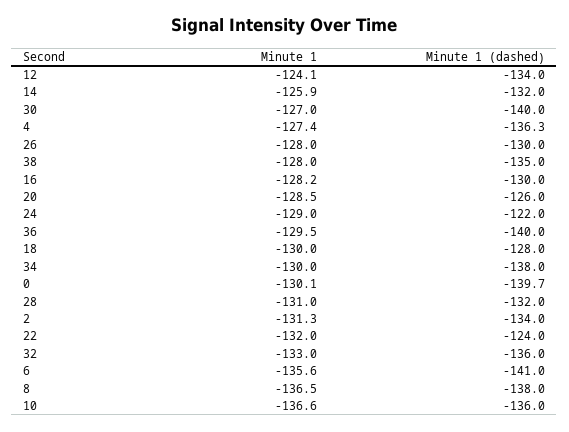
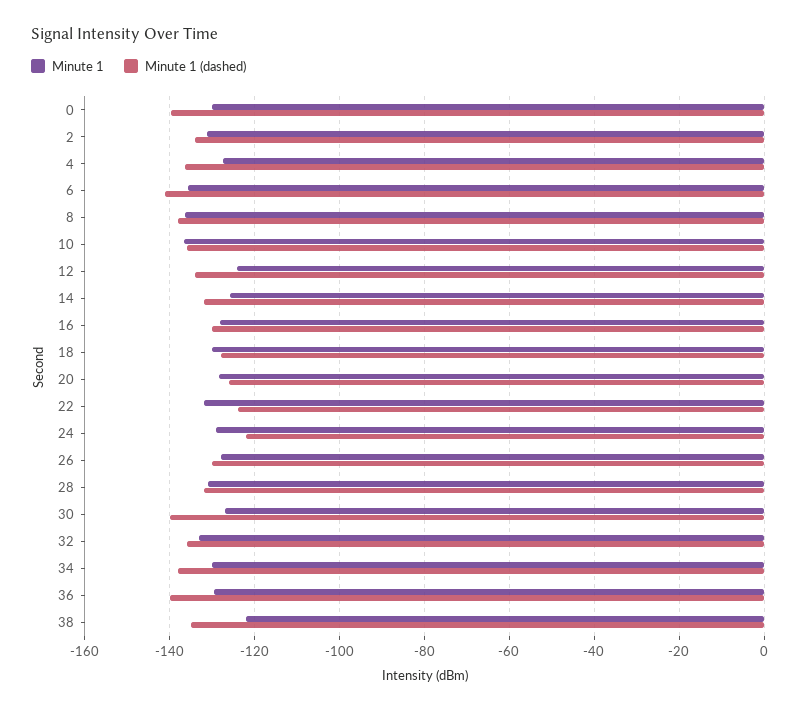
  {
    "Minute 1": {
      "12": -124.1,
      "14": -125.9,
      "30": -127,
      "4": -127.4,
      "26": -128,
-     "38": -128,
+     "38": -122,
      "16": -128.2,
      "20": -128.5,
      "24": -129,
      "36": -129.5,
      "18": -130,
      "34": -130,
      "0": -130.1,
      "28": -131,
      "2": -131.3,
      "22": -132,
      "32": -133,
      "6": -135.6,
      "8": -136.5,
      "10": -136.6
    },
    "Minute 1 (dashed)": {
      "12": -134,
      "14": -132,
      "30": -140,
      "4": -136.3,
      "26": -130,
      "38": -135,
      "16": -130,
      "20": -126,
      "24": -122,
      "36": -140,
      "18": -128,
      "34": -138,
      "0": -139.7,
      "28": -132,
      "2": -134,
      "22": -124,
      "32": -136,
      "6": -141,
      "8": -138,
      "10": -136
    }
  }

